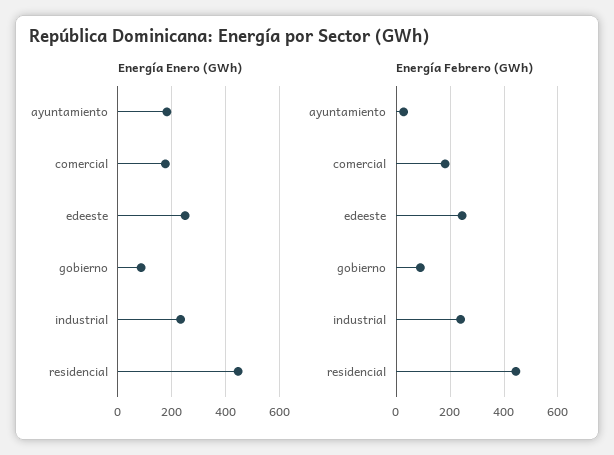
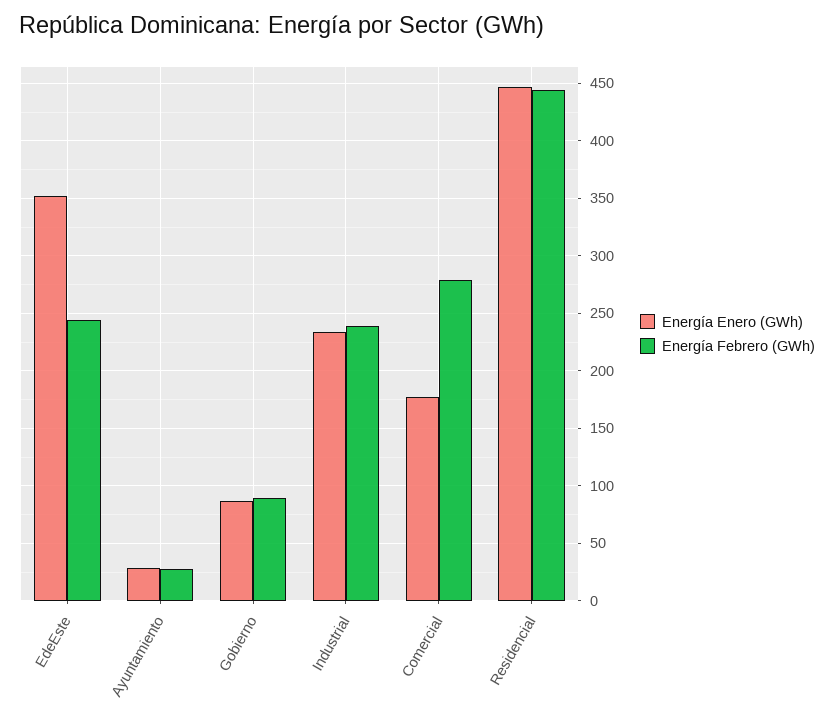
  {
    "Energía Enero (GWh)": {
-     "ayuntamiento": 175,
+     "ayuntamiento": 30,
      "comercial": 180,
-     "edeeste": 250,
+     "edeeste": 350,
      "gobierno": 90,
      "industrial": 230,
      "residencial": 450
    },
    "Energía Febrero (GWh)": {
      "ayuntamiento": 30,
-     "comercial": 175,
+     "comercial": 280,
      "edeeste": 240,
      "gobierno": 90,
      "industrial": 240,
      "residencial": 440
    }
  }

